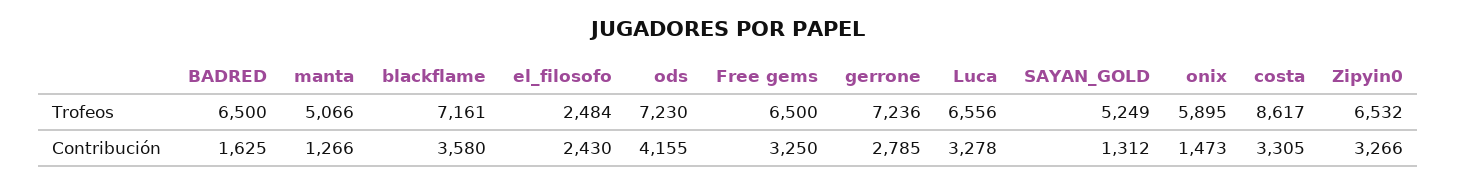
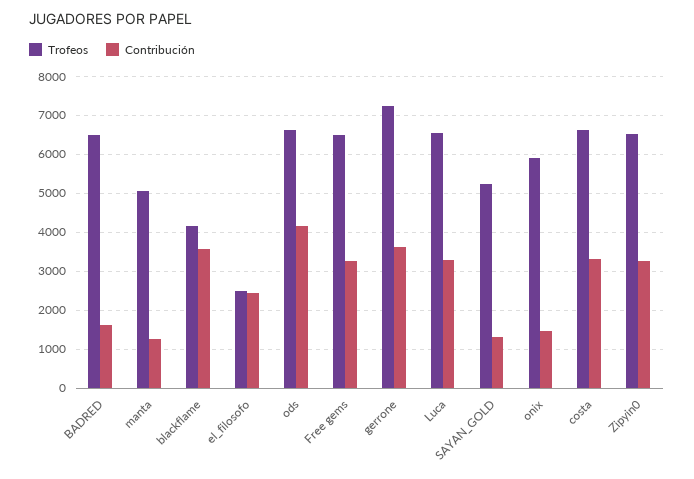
  {
    "Trofeos": {
      "BADRED": 6500,
      "manta": 5066,
-     "blackflame": 7161,
+     "blackflame": 4200,
      "el_filosofo": 2484,
-     "ods": 7230,
+     "ods": 6600,
      "Free gems": 6500,
      "gerrone": 7236,
      "Luca": 6556,
      "SAYAN_GOLD": 5249,
      "onix": 5895,
-     "costa": 8617,
+     "costa": 6600,
      "Zipyin0": 6532
    },
    "Contribución": {
      "BADRED": 1625,
      "manta": 1266,
      "blackflame": 3580,
      "el_filosofo": 2430,
      "ods": 4155,
      "Free gems": 3250,
-     "gerrone": 2785,
+     "gerrone": 3600,
      "Luca": 3278,
      "SAYAN_GOLD": 1312,
      "onix": 1473,
      "costa": 3305,
      "Zipyin0": 3266
    }
  }

